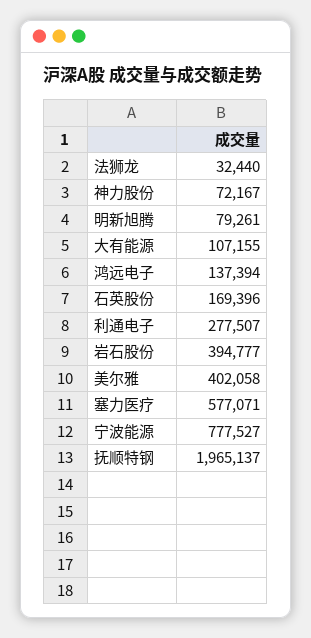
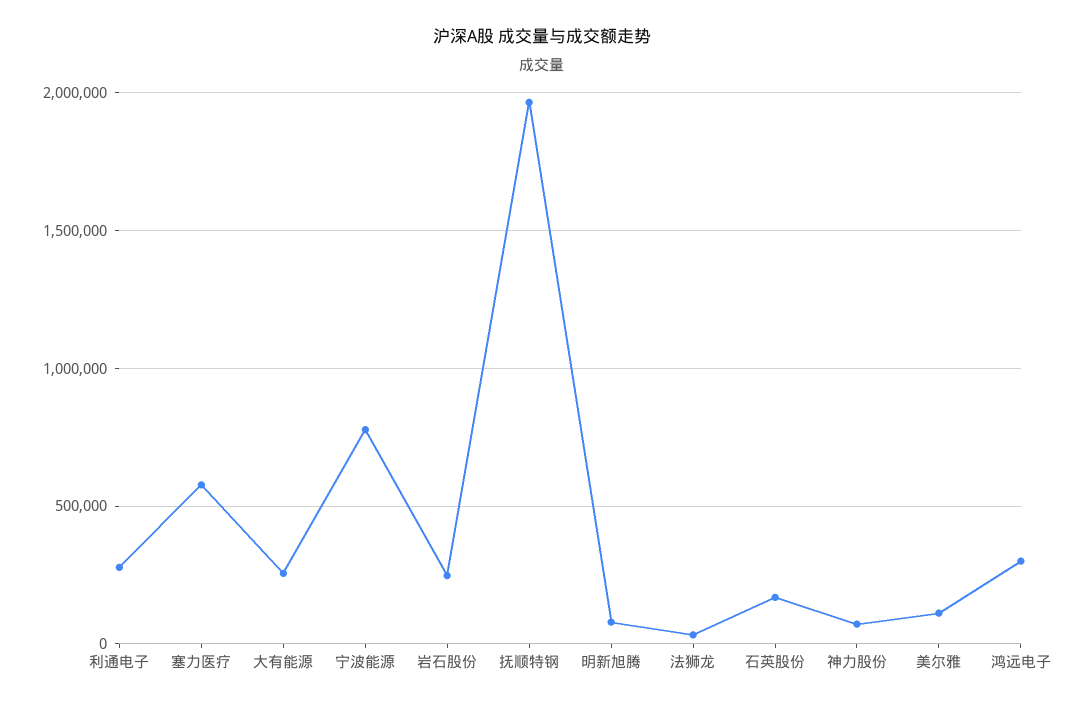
  {
    "法狮龙": 32440,
    "神力股份": 72167,
    "明新旭腾": 79261,
-   "大有能源": 107155,
+   "大有能源": 250000,
-   "鸿远电子": 137394,
+   "鸿远电子": 300000,
    "石英股份": 169396,
    "利通电子": 277507,
-   "岩石股份": 394777,
+   "岩石股份": 250000,
-   "美尔雅": 402058,
+   "美尔雅": 100000,
    "塞力医疗": 577071,
    "宁波能源": 777527,
    "抚顺特钢": 1965137
  }

